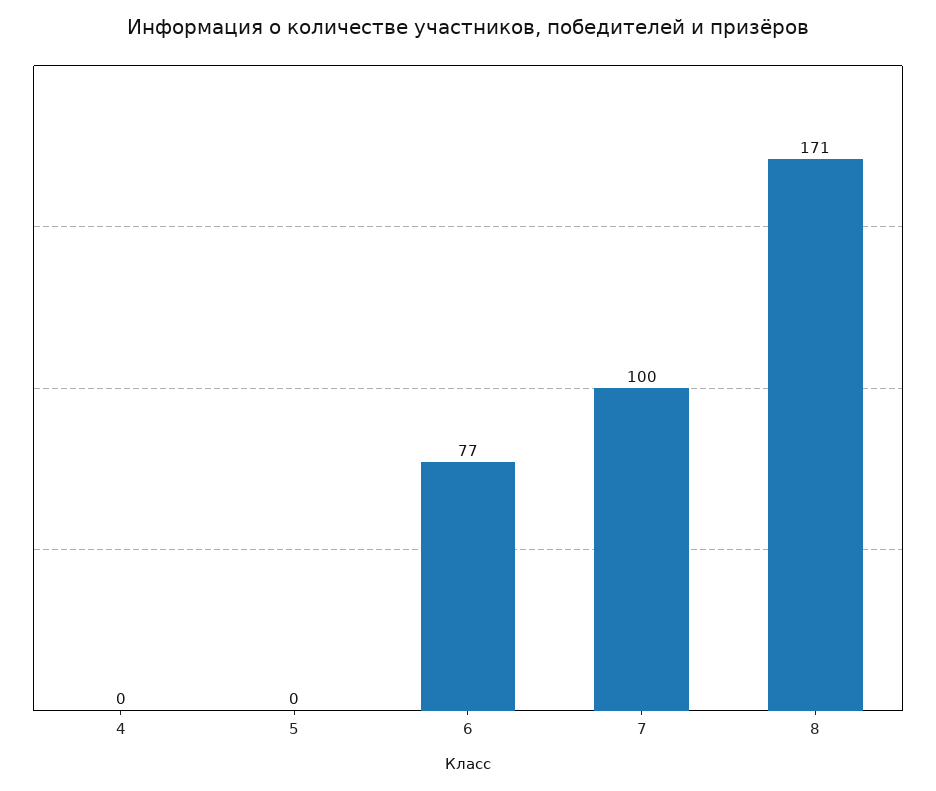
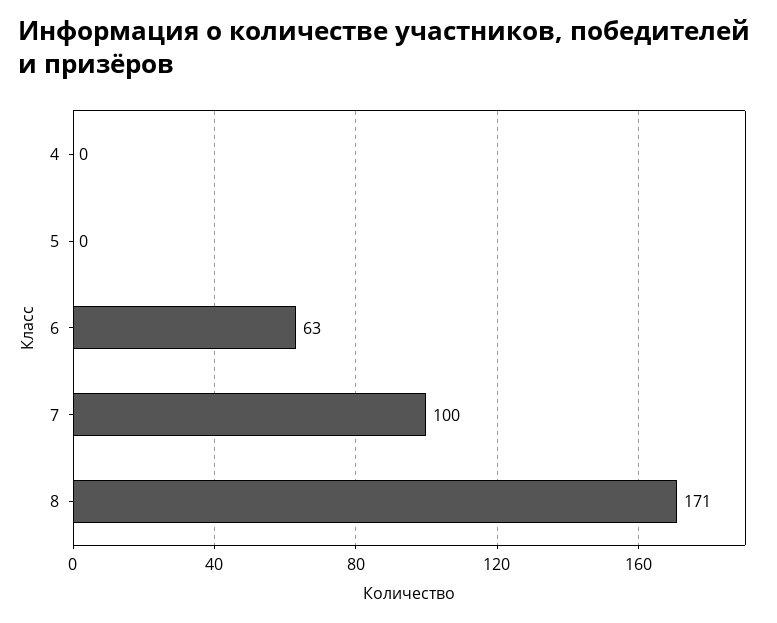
  {
    "4": 0,
    "5": 0,
-   "6": 77,
+   "6": 63,
    "7": 100,
    "8": 171
  }

